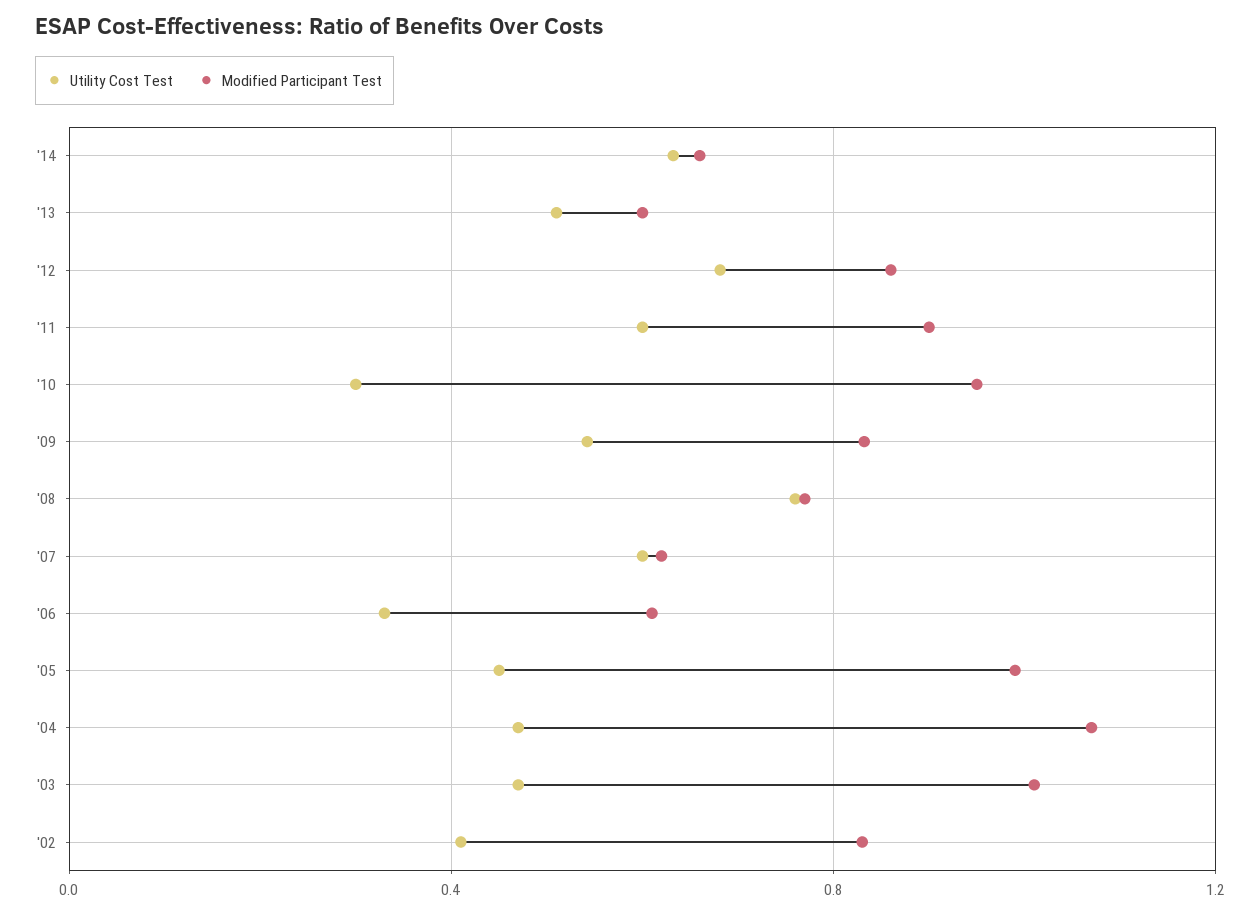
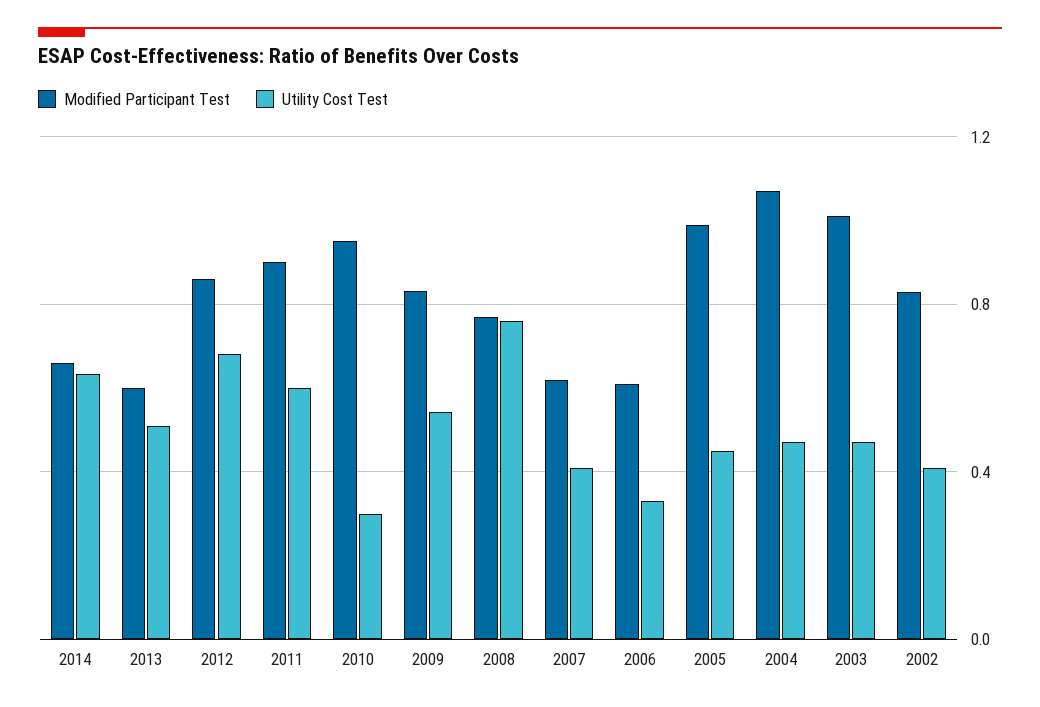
  {
    "Utility Cost Test": {
      "'14": 0.65,
      "'13": 0.5,
      "'12": 0.7,
      "'11": 0.6,
      "'10": 0.3,
      "'09": 0.55,
      "'08": 0.75,
-     "'07": 0.6,
+     "'07": 0.4,
      "'06": 0.35,
      "'05": 0.45,
      "'04": 0.45,
      "'03": 0.45,
      "'02": 0.4
    },
    "Modified Participant Test": {
      "'14": 0.65,
      "'13": 0.6,
      "'12": 0.85,
      "'11": 0.9,
      "'10": 0.95,
      "'09": 0.85,
      "'08": 0.75,
      "'07": 0.6,
      "'06": 0.6,
      "'05": 1,
      "'04": 1.05,
      "'03": 1,
      "'02": 0.85
    }
  }

